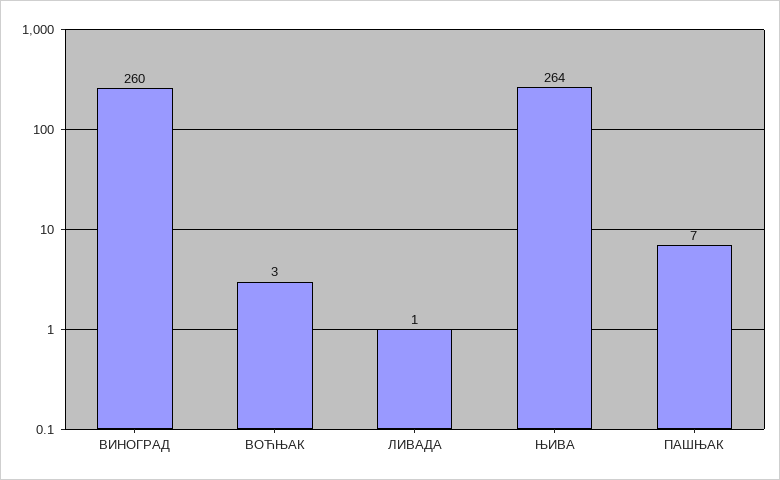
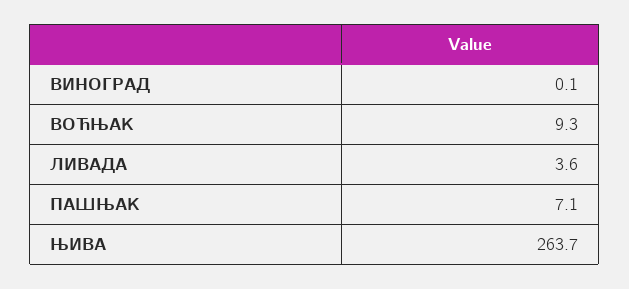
  {
-   "ВИНОГРАД": 260,
+   "ВИНОГРАД": 0.1,
-   "ВОЋЊАК": 3,
+   "ВОЋЊАК": 9.3,
-   "ЛИВАДА": 1,
+   "ЛИВАДА": 3.6,
    "ЊИВА": 263.7,
    "ПАШЊАК": 7.1
  }

